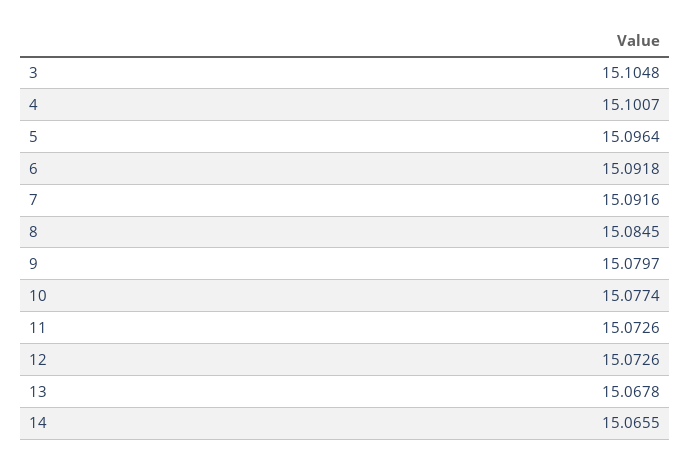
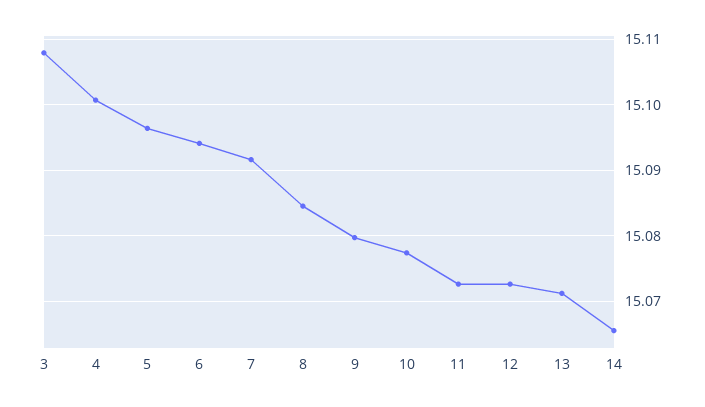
  {
-   "3": 15.1048,
+   "3": 15.108,
    "4": 15.1007,
    "5": 15.0964,
-   "6": 15.0918,
+   "6": 15.094,
    "7": 15.0916,
    "8": 15.0845,
    "9": 15.0797,
    "10": 15.0774,
    "11": 15.0726,
    "12": 15.0726,
-   "13": 15.0678,
+   "13": 15.071,
    "14": 15.0655
  }

